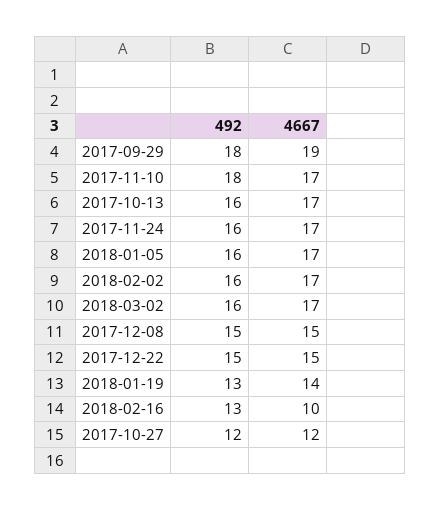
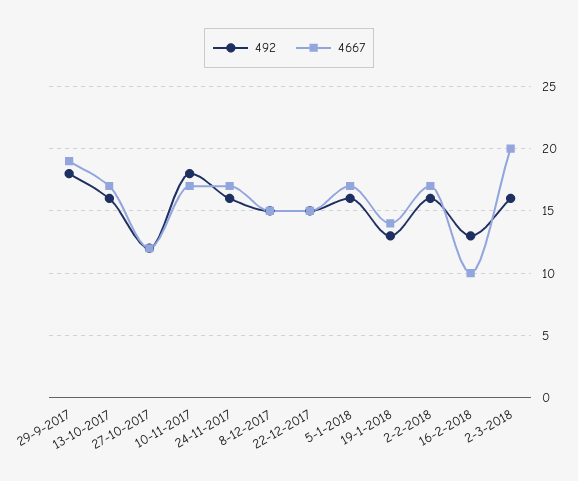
  {
    "492": {
      "2017-09-29": 18,
      "2017-11-10": 18,
      "2017-10-13": 16,
      "2017-11-24": 16,
      "2018-01-05": 16,
      "2018-02-02": 16,
      "2018-03-02": 16,
      "2017-12-08": 15,
      "2017-12-22": 15,
      "2018-01-19": 13,
      "2018-02-16": 13,
      "2017-10-27": 12
    },
    "4667": {
      "2017-09-29": 19,
      "2017-11-10": 17,
      "2017-10-13": 17,
      "2017-11-24": 17,
      "2018-01-05": 17,
      "2018-02-02": 17,
-     "2018-03-02": 17,
+     "2018-03-02": 20,
      "2017-12-08": 15,
      "2017-12-22": 15,
      "2018-01-19": 14,
      "2018-02-16": 10,
      "2017-10-27": 12
    }
  }

